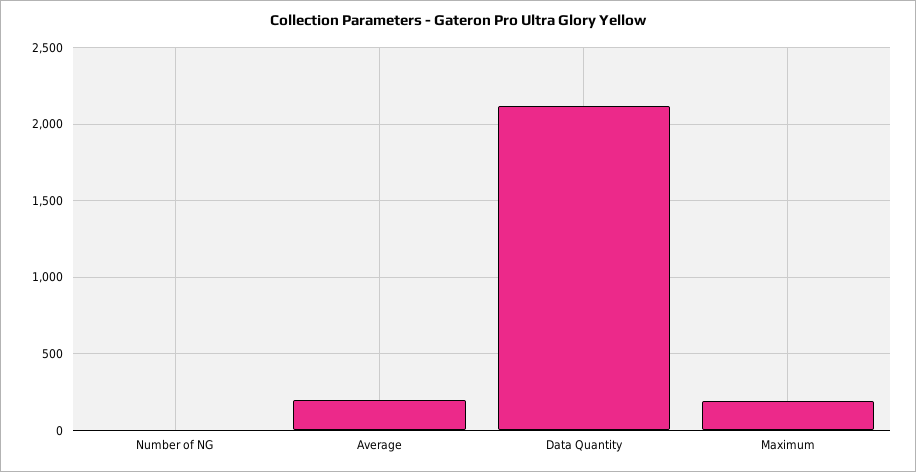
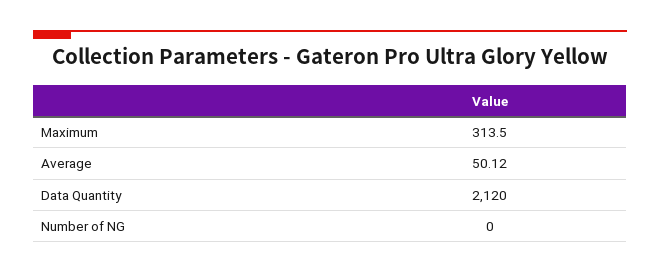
  {
    "Number of NG": 0,
-   "Average": 200,
+   "Average": 50.12,
    "Data Quantity": 2120,
-   "Maximum": 200
+   "Maximum": 313.5
  }

